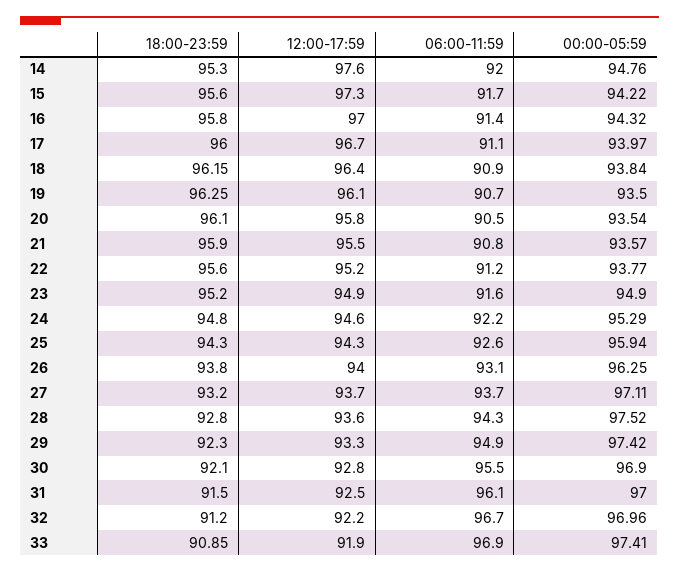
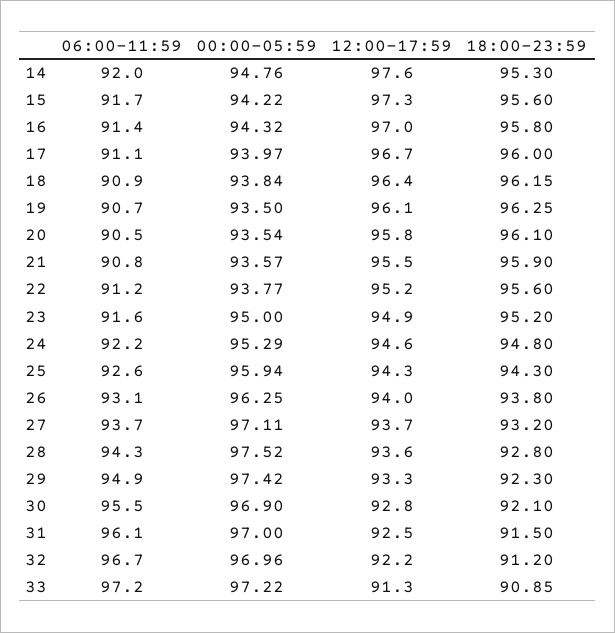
  {
    "18:00-23:59": {
      "14": 95.3,
      "15": 95.6,
      "16": 95.8,
      "17": 96,
      "18": 96.15,
      "19": 96.25,
      "20": 96.1,
      "21": 95.9,
      "22": 95.6,
      "23": 95.2,
      "24": 94.8,
      "25": 94.3,
      "26": 93.8,
      "27": 93.2,
      "28": 92.8,
      "29": 92.3,
      "30": 92.1,
      "31": 91.5,
      "32": 91.2,
      "33": 90.85
    },
    "12:00-17:59": {
      "14": 97.6,
      "15": 97.3,
      "16": 97,
      "17": 96.7,
      "18": 96.4,
      "19": 96.1,
      "20": 95.8,
      "21": 95.5,
      "22": 95.2,
      "23": 94.9,
      "24": 94.6,
      "25": 94.3,
      "26": 94,
      "27": 93.7,
      "28": 93.6,
      "29": 93.3,
      "30": 92.8,
      "31": 92.5,
      "32": 92.2,
-     "33": 91.9
+     "33": 91.3
    },
    "06:00-11:59": {
      "14": 92,
      "15": 91.7,
      "16": 91.4,
      "17": 91.1,
      "18": 90.9,
      "19": 90.7,
      "20": 90.5,
      "21": 90.8,
      "22": 91.2,
      "23": 91.6,
      "24": 92.2,
      "25": 92.6,
      "26": 93.1,
      "27": 93.7,
      "28": 94.3,
      "29": 94.9,
      "30": 95.5,
      "31": 96.1,
      "32": 96.7,
-     "33": 96.9
+     "33": 97.2
    },
    "00:00-05:59": {
      "14": 94.76,
      "15": 94.22,
      "16": 94.32,
      "17": 93.97,
      "18": 93.84,
      "19": 93.5,
      "20": 93.54,
      "21": 93.57,
      "22": 93.77,
-     "23": 94.9,
+     "23": 95,
      "24": 95.29,
      "25": 95.94,
      "26": 96.25,
      "27": 97.11,
      "28": 97.52,
      "29": 97.42,
      "30": 96.9,
      "31": 97,
      "32": 96.96,
-     "33": 97.41
+     "33": 97.22
    }
  }

